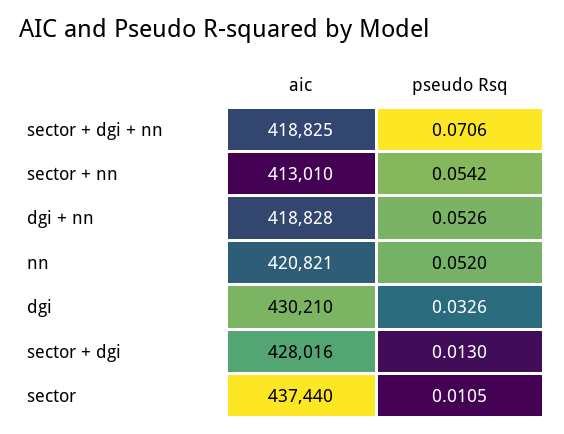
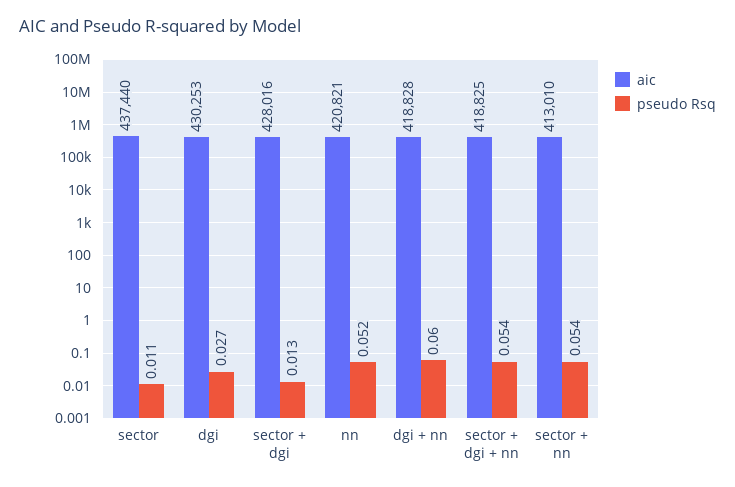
  {
    "aic": {
      "sector + dgi + nn": 418825,
      "sector + nn": 413010,
      "dgi + nn": 418828,
      "nn": 420821,
-     "dgi": 430210,
+     "dgi": 430253,
      "sector + dgi": 428016,
      "sector": 437440
    },
    "pseudo Rsq": {
-     "sector + dgi + nn": 0.0706,
+     "sector + dgi + nn": 0.054,
      "sector + nn": 0.0542,
-     "dgi + nn": 0.0526,
+     "dgi + nn": 0.06,
      "nn": 0.052,
-     "dgi": 0.0326,
+     "dgi": 0.027,
      "sector + dgi": 0.013,
      "sector": 0.0105
    }
  }

